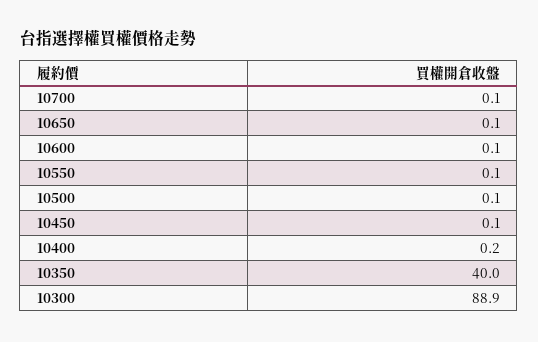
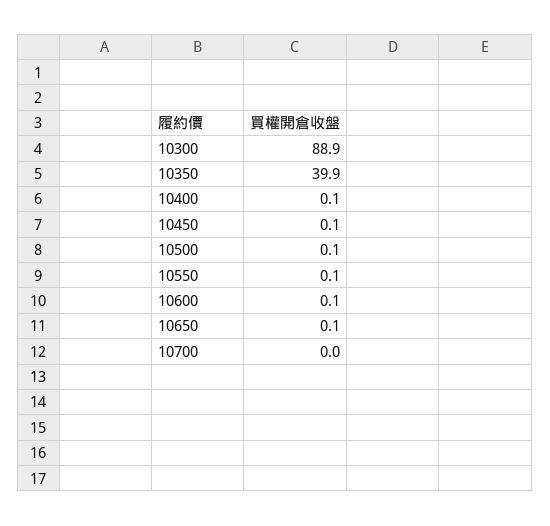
  {
-   "10700": 0.1,
+   "10700": 0,
    "10650": 0.1,
    "10600": 0.1,
    "10550": 0.1,
    "10500": 0.1,
    "10450": 0.1,
-   "10400": 0.2,
+   "10400": 0.1,
-   "10350": 40,
+   "10350": 39.9,
    "10300": 88.9
  }

